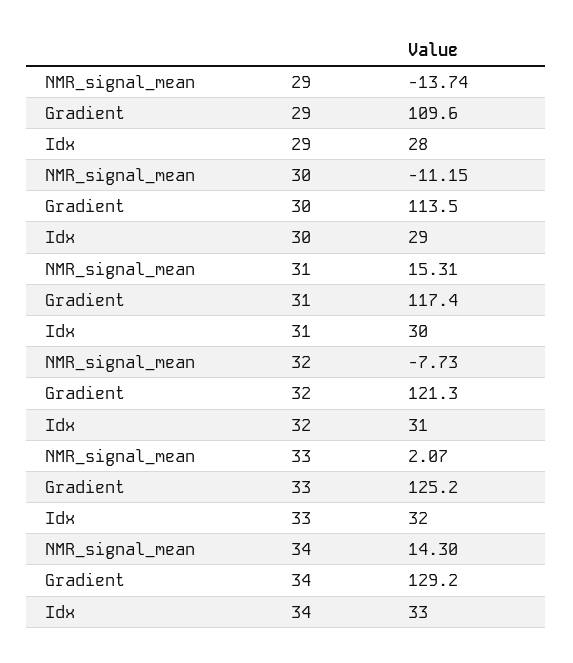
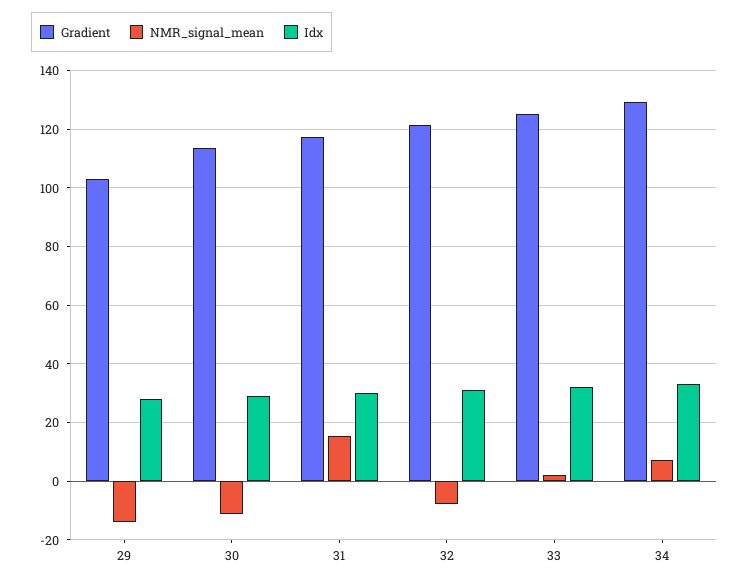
  {
    "NMR_signal_mean": {
      "29": -13.74,
      "30": -11.15,
      "31": 15.31,
      "32": -7.73,
      "33": 2.07,
-     "34": 14.3
+     "34": 7.5
    },
    "Gradient": {
-     "29": 109.6,
+     "29": 102.5,
      "30": 113.5,
      "31": 117.4,
      "32": 121.3,
      "33": 125.2,
      "34": 129.2
    },
    "Idx": {
      "29": 28,
      "30": 29,
      "31": 30,
      "32": 31,
      "33": 32,
      "34": 33
    }
  }

